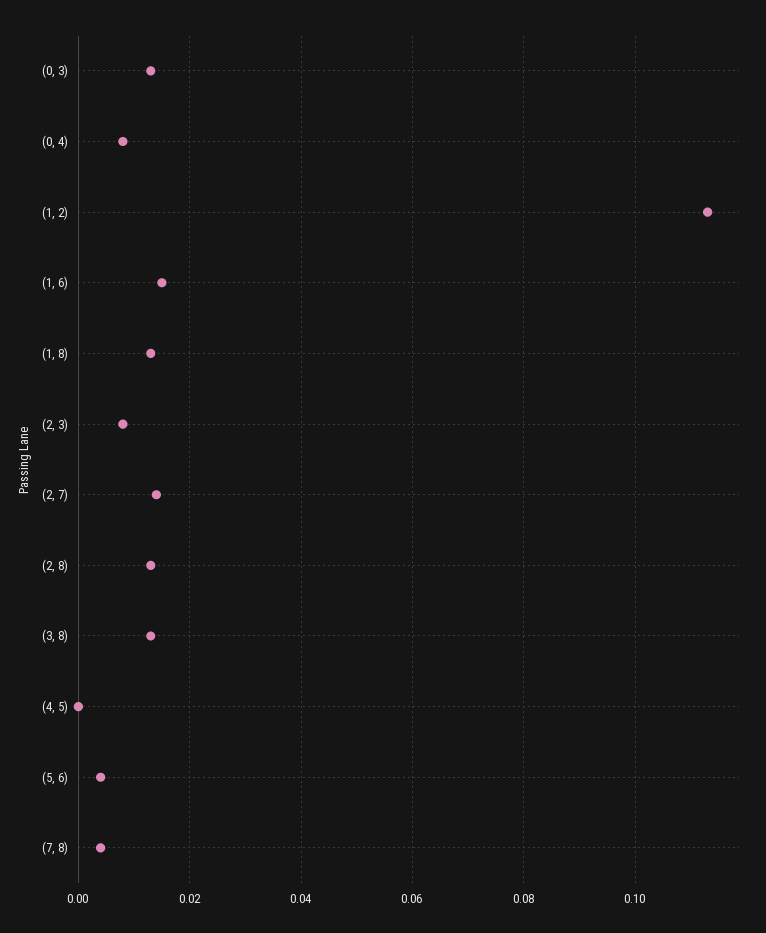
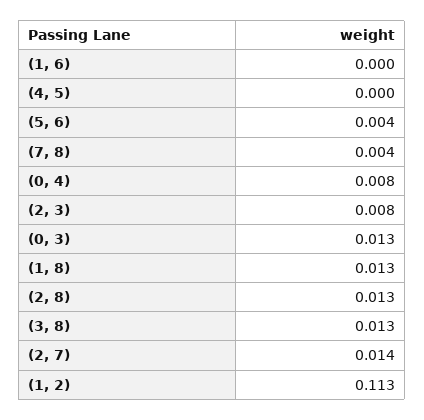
  {
    "(0, 3)": 0.013,
    "(0, 4)": 0.008,
    "(1, 2)": 0.113,
-   "(1, 6)": 0.015,
+   "(1, 6)": 0,
    "(1, 8)": 0.013,
    "(2, 3)": 0.008,
    "(2, 7)": 0.014,
    "(2, 8)": 0.013,
    "(3, 8)": 0.013,
    "(4, 5)": 0,
    "(5, 6)": 0.004,
    "(7, 8)": 0.004
  }

